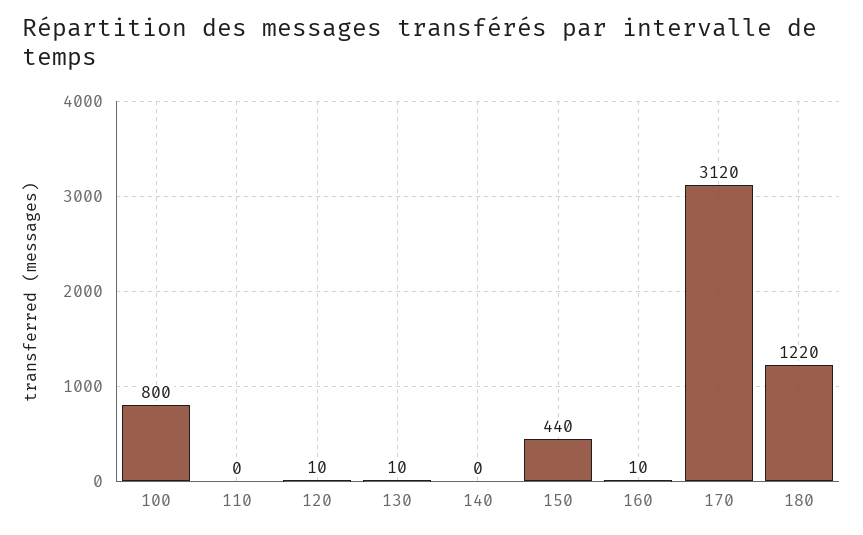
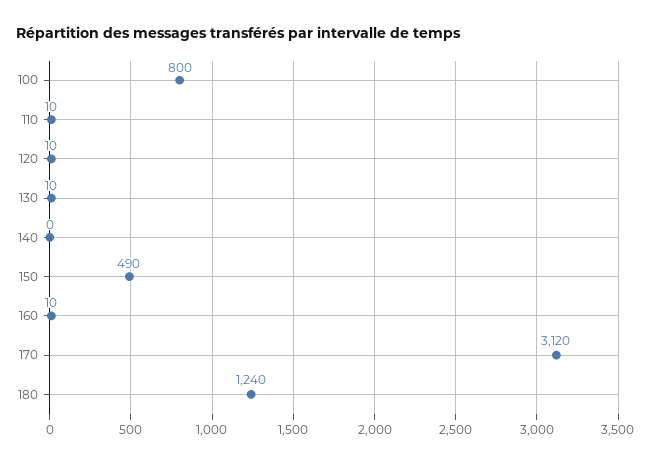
  {
    "100": 800,
-   "110": 0,
+   "110": 10,
    "120": 10,
    "130": 10,
    "140": 0,
-   "150": 440,
+   "150": 490,
    "160": 10,
    "170": 3120,
-   "180": 1220
+   "180": 1240
  }

